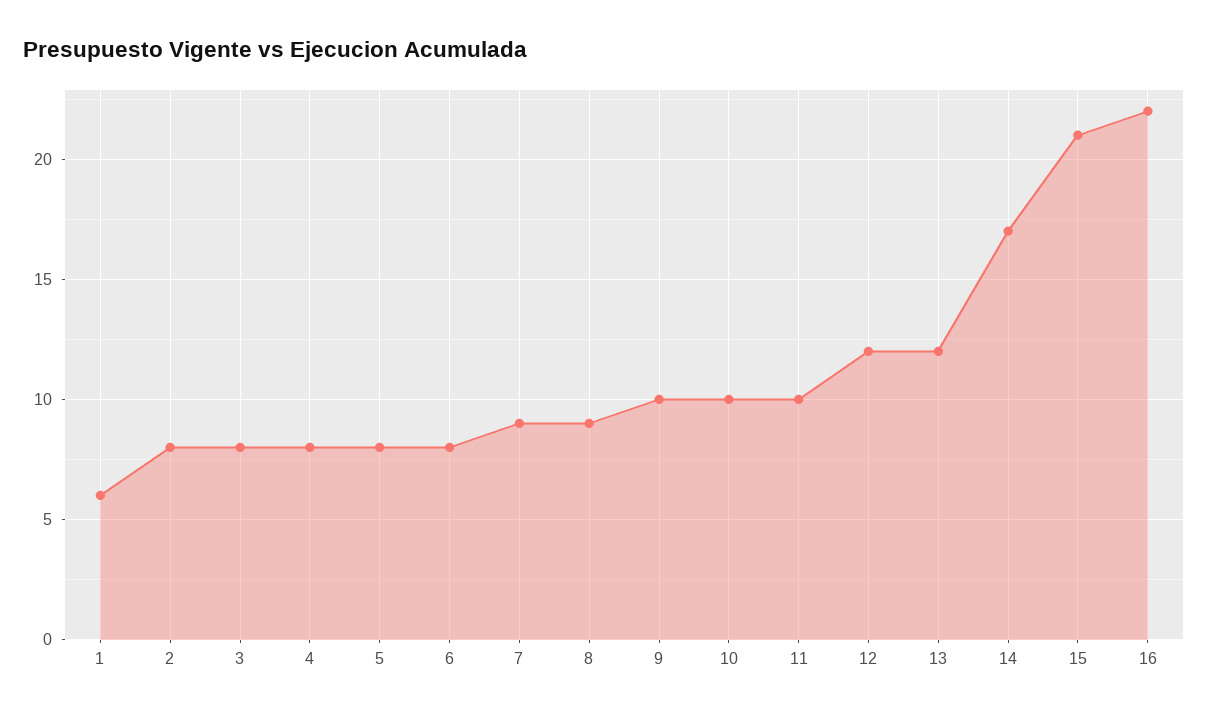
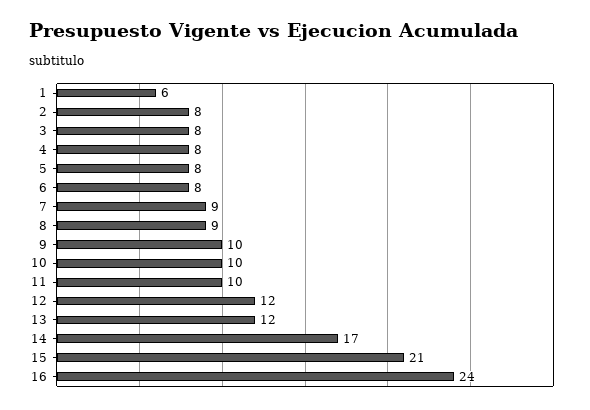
  {
    "1": 6,
    "2": 8,
    "3": 8,
    "4": 8,
    "5": 8,
    "6": 8,
    "7": 9,
    "8": 9,
    "9": 10,
    "10": 10,
    "11": 10,
    "12": 12,
    "13": 12,
    "14": 17,
    "15": 21,
-   "16": 22
+   "16": 24
  }

